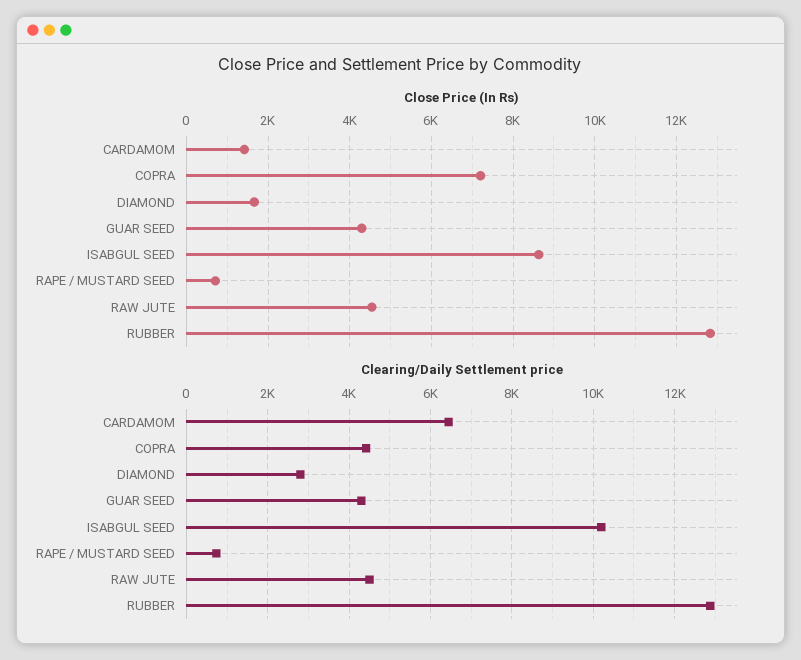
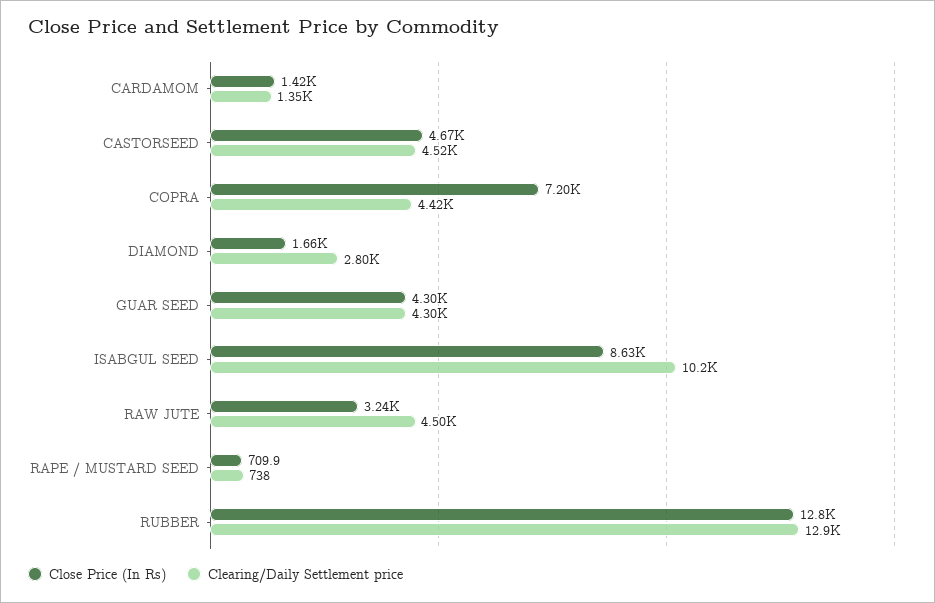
  {
    "Close Price (In Rs)": {
      "CARDAMOM": 1420,
      "COPRA": 7200,
      "DIAMOND": 1660,
      "GUAR SEED": 4300,
      "ISABGUL SEED": 8630,
      "RAPE / MUSTARD SEED": 709.9,
-     "RAW JUTE": 4600,
+     "RAW JUTE": 3240,
-     "RUBBER": 12800
+     "RUBBER": 12800,
+     "CASTORSEED": 4670
    },
    "Clearing/Daily Settlement price": {
-     "CARDAMOM": 6400,
+     "CARDAMOM": 1350,
      "COPRA": 4420,
      "DIAMOND": 2800,
      "GUAR SEED": 4300,
      "ISABGUL SEED": 10200,
      "RAPE / MUSTARD SEED": 738,
      "RAW JUTE": 4500,
-     "RUBBER": 12900
+     "RUBBER": 12900,
+     "CASTORSEED": 4520
    }
  }

